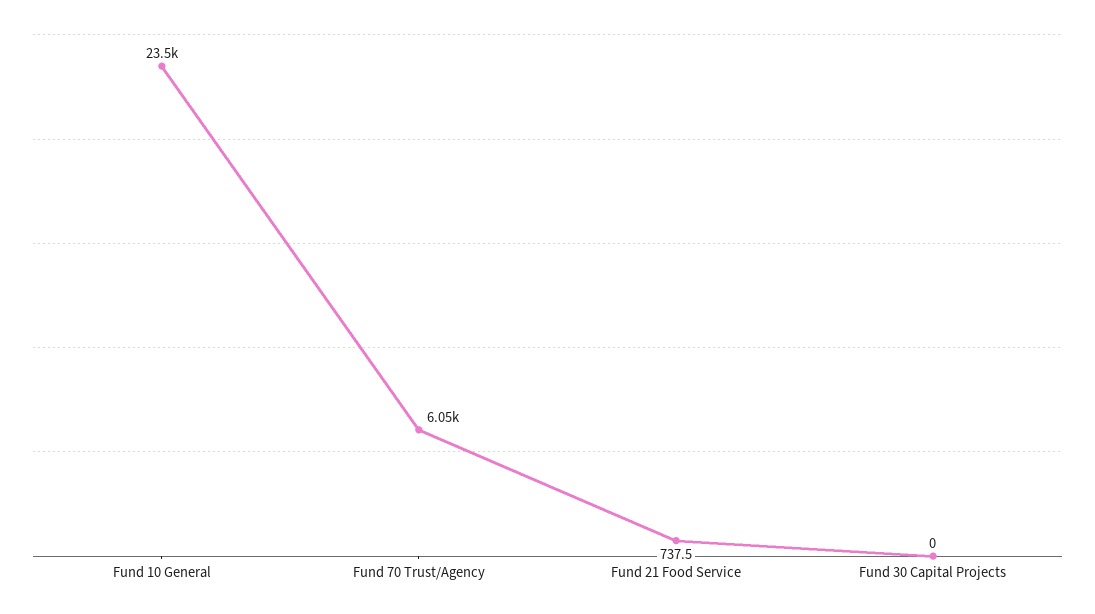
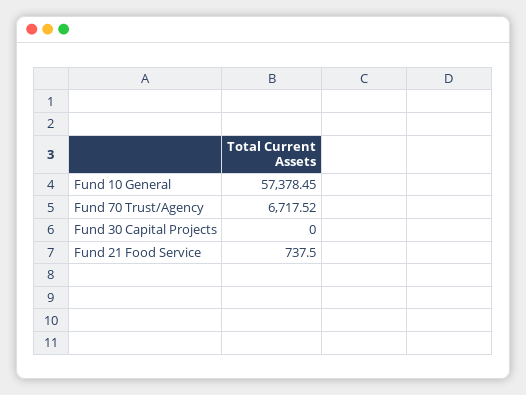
  {
-   "Fund 10 General": 23500,
+   "Fund 10 General": 57378.45,
-   "Fund 70 Trust/Agency": 6050,
+   "Fund 70 Trust/Agency": 6717.52,
    "Fund 21 Food Service": 737.5,
    "Fund 30 Capital Projects": 0
  }

